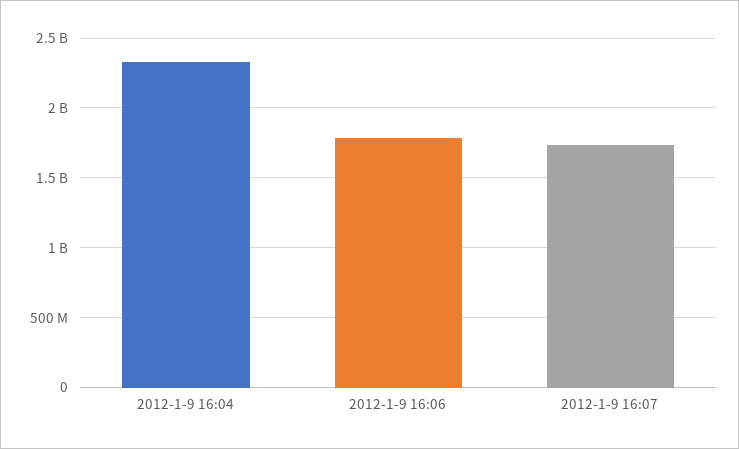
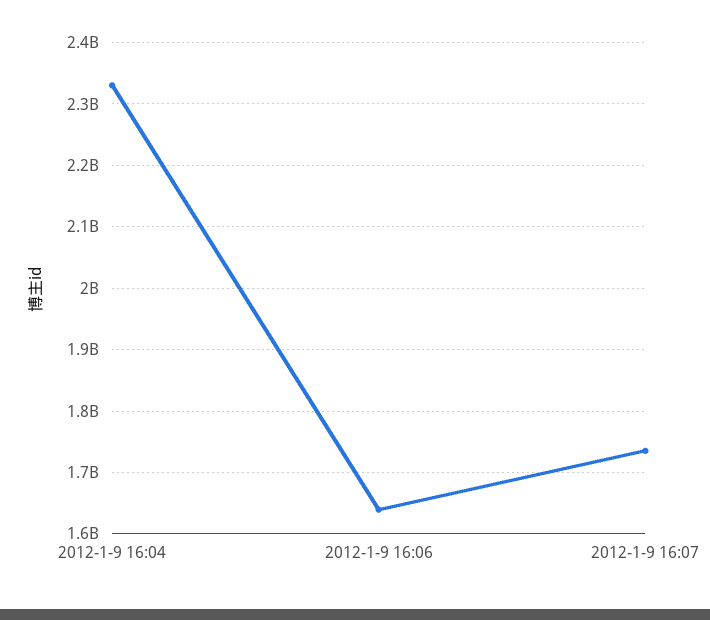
  {
    "2012-1-9 16:04": 2330000000,
-   "2012-1-9 16:06": 1800000000,
+   "2012-1-9 16:06": 1640000000,
    "2012-1-9 16:07": 1740000000
  }

